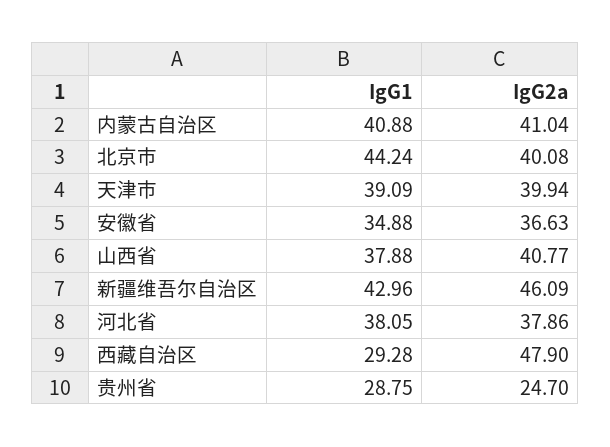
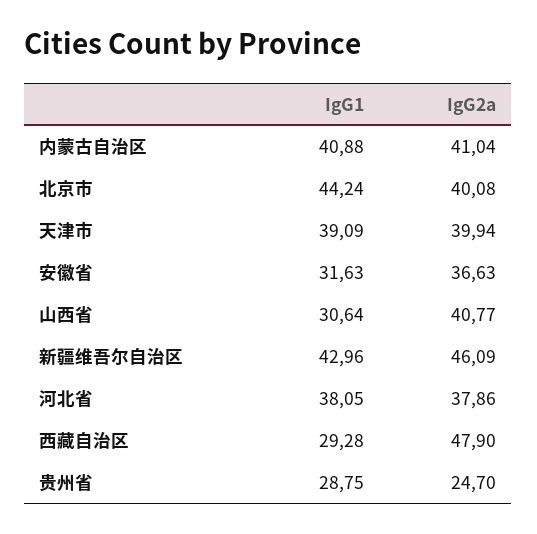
  {
    "IgG1": {
      "内蒙古自治区": 40.88,
      "北京市": 44.24,
      "天津市": 39.09,
-     "安徽省": 34.88,
+     "安徽省": 31.63,
-     "山西省": 37.88,
+     "山西省": 30.64,
      "新疆维吾尔自治区": 42.96,
      "河北省": 38.05,
      "西藏自治区": 29.28,
      "贵州省": 28.75
    },
    "IgG2a": {
      "内蒙古自治区": 41.04,
      "北京市": 40.08,
      "天津市": 39.94,
      "安徽省": 36.63,
      "山西省": 40.77,
      "新疆维吾尔自治区": 46.09,
      "河北省": 37.86,
      "西藏自治区": 47.9,
      "贵州省": 24.7
    }
  }

